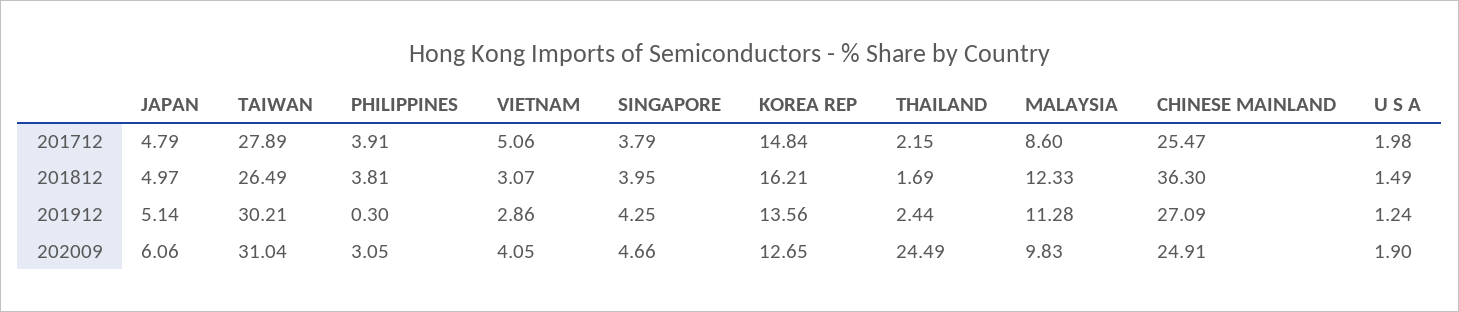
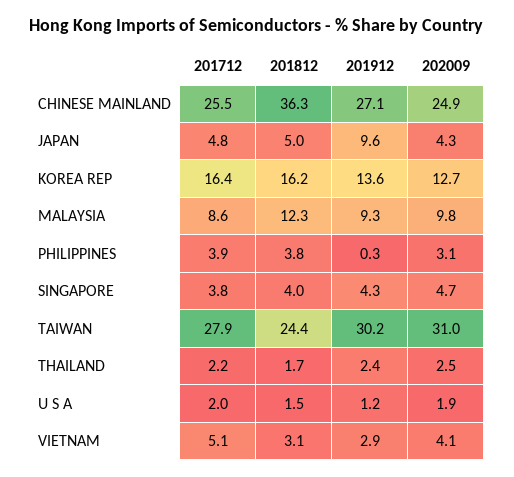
  {
    "JAPAN": {
      "201712": 4.79,
      "201812": 4.97,
-     "201912": 5.14,
+     "201912": 9.6,
-     "202009": 6.06
+     "202009": 4.3
    },
    "TAIWAN": {
      "201712": 27.89,
-     "201812": 26.49,
+     "201812": 24.4,
      "201912": 30.21,
      "202009": 31.04
    },
    "PHILIPPINES": {
      "201712": 3.91,
      "201812": 3.81,
      "201912": 0.3,
      "202009": 3.05
    },
    "VIETNAM": {
      "201712": 5.06,
      "201812": 3.07,
      "201912": 2.86,
      "202009": 4.05
    },
    "SINGAPORE": {
      "201712": 3.79,
      "201812": 3.95,
      "201912": 4.25,
      "202009": 4.66
    },
    "KOREA REP": {
-     "201712": 14.84,
+     "201712": 16.4,
      "201812": 16.21,
      "201912": 13.56,
      "202009": 12.65
    },
    "THAILAND": {
      "201712": 2.15,
      "201812": 1.69,
      "201912": 2.44,
-     "202009": 24.49
+     "202009": 2.5
    },
    "MALAYSIA": {
      "201712": 8.6,
      "201812": 12.33,
-     "201912": 11.28,
+     "201912": 9.3,
      "202009": 9.83
    },
    "CHINESE MAINLAND": {
      "201712": 25.47,
      "201812": 36.3,
      "201912": 27.09,
      "202009": 24.91
    },
    "U S A": {
      "201712": 1.98,
      "201812": 1.49,
      "201912": 1.24,
      "202009": 1.9
    }
  }

